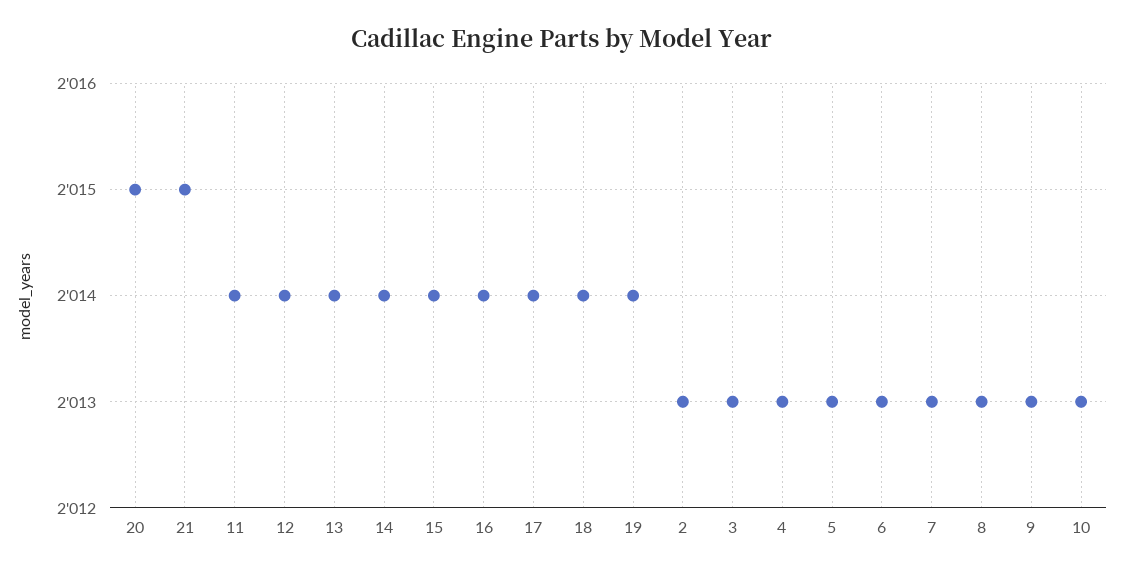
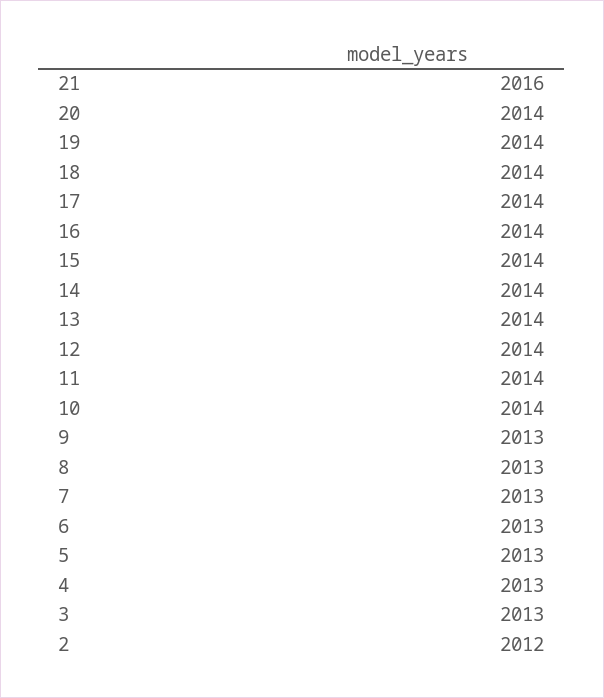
  {
-   "20": 2015,
+   "20": 2014,
-   "21": 2015,
+   "21": 2016,
    "11": 2014,
    "12": 2014,
    "13": 2014,
    "14": 2014,
    "15": 2014,
    "16": 2014,
    "17": 2014,
    "18": 2014,
    "19": 2014,
-   "2": 2013,
+   "2": 2012,
    "3": 2013,
    "4": 2013,
    "5": 2013,
    "6": 2013,
    "7": 2013,
    "8": 2013,
    "9": 2013,
-   "10": 2013
+   "10": 2014
  }

